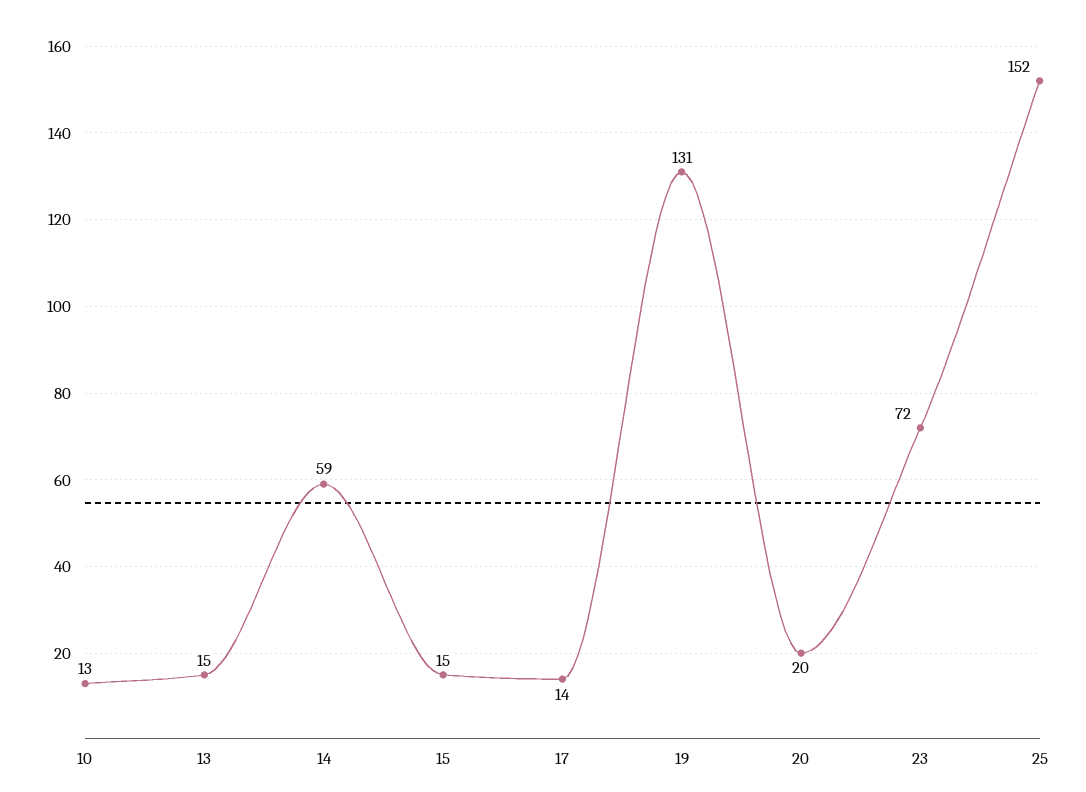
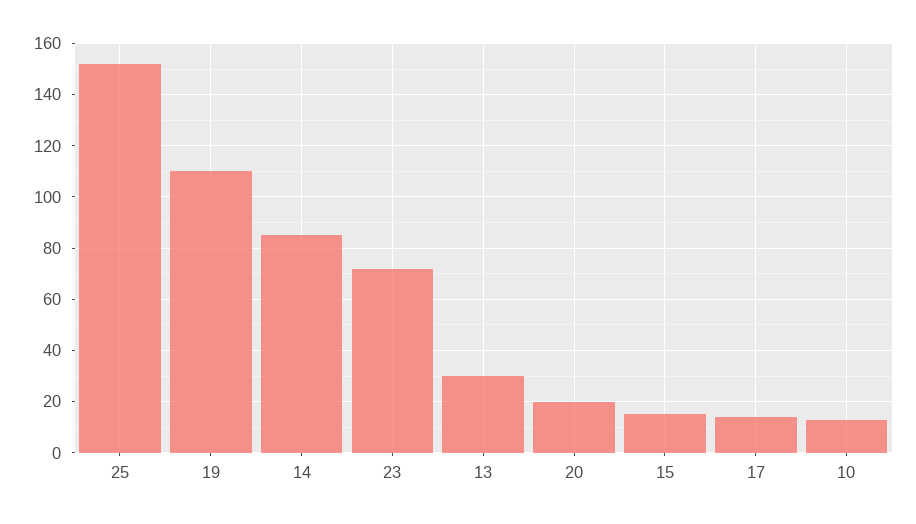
  {
    "10": 13,
-   "13": 15,
+   "13": 30,
-   "14": 59,
+   "14": 85,
    "15": 15,
    "17": 14,
-   "19": 131,
+   "19": 110,
    "20": 20,
    "23": 72,
    "25": 152
  }

